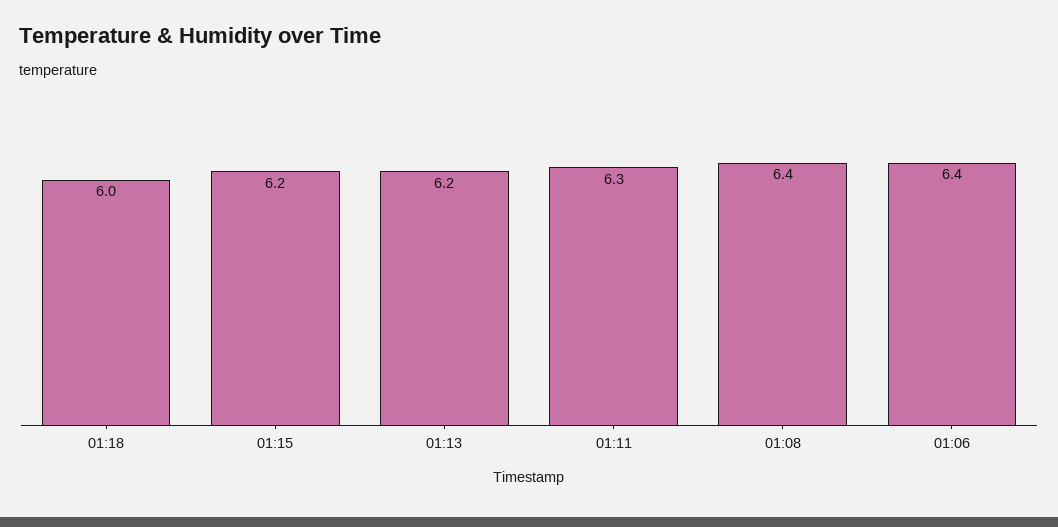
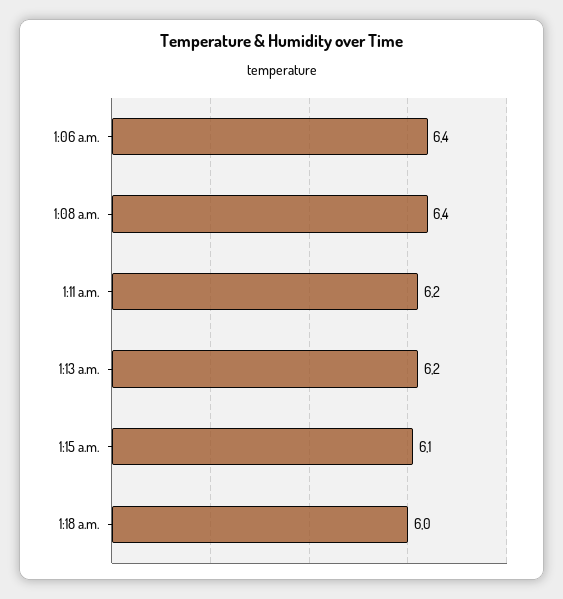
  {
    "01:18": 6,
-   "01:15": 6.2,
+   "01:15": 6.1,
    "01:13": 6.2,
-   "01:11": 6.3,
+   "01:11": 6.2,
    "01:08": 6.4,
    "01:06": 6.4
  }

